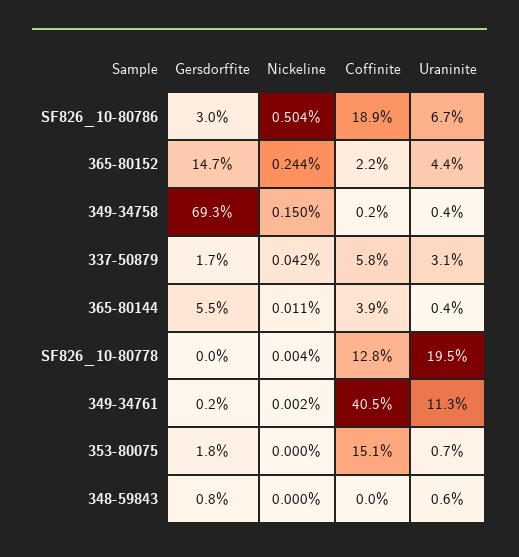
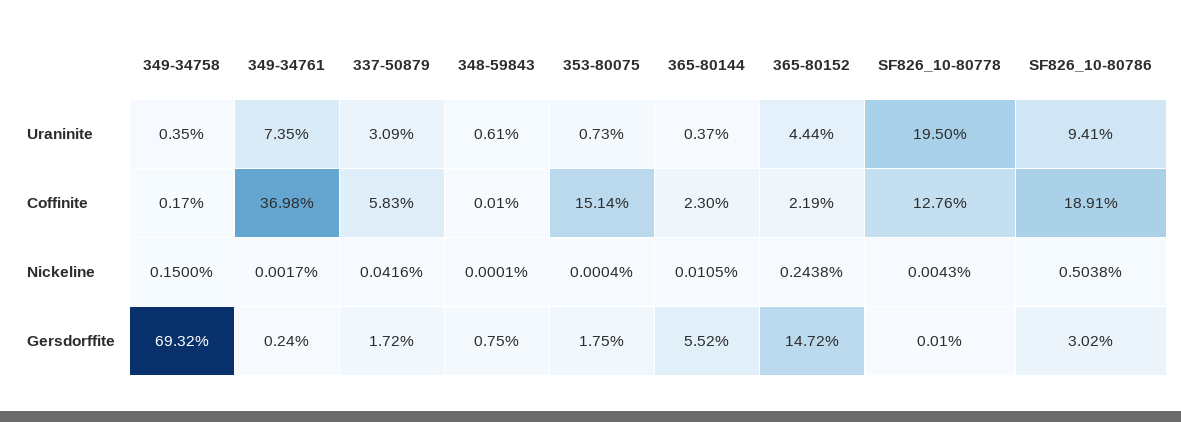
  {
    "Gersdorffite": {
      "SF826_10-80786": 3.02,
      "365-80152": 14.72,
      "349-34758": 69.32,
      "337-50879": 1.72,
      "365-80144": 5.52,
      "SF826_10-80778": 0.01,
      "349-34761": 0.24,
      "353-80075": 1.75,
      "348-59843": 0.75
    },
    "Nickeline": {
      "SF826_10-80786": 0.5038,
      "365-80152": 0.2438,
      "349-34758": 0.15,
      "337-50879": 0.0416,
      "365-80144": 0.0105,
      "SF826_10-80778": 0.0043,
      "349-34761": 0.0017,
      "353-80075": 0.0004,
      "348-59843": 0.0001
    },
    "Coffinite": {
      "SF826_10-80786": 18.91,
      "365-80152": 2.19,
      "349-34758": 0.17,
      "337-50879": 5.83,
-     "365-80144": 3.9,
+     "365-80144": 2.3,
      "SF826_10-80778": 12.76,
-     "349-34761": 40.5,
+     "349-34761": 36.98,
      "353-80075": 15.14,
      "348-59843": 0.01
    },
    "Uraninite": {
-     "SF826_10-80786": 6.7,
+     "SF826_10-80786": 9.41,
      "365-80152": 4.44,
      "349-34758": 0.35,
      "337-50879": 3.09,
      "365-80144": 0.37,
      "SF826_10-80778": 19.5,
-     "349-34761": 11.3,
+     "349-34761": 7.35,
      "353-80075": 0.73,
      "348-59843": 0.61
    }
  }

